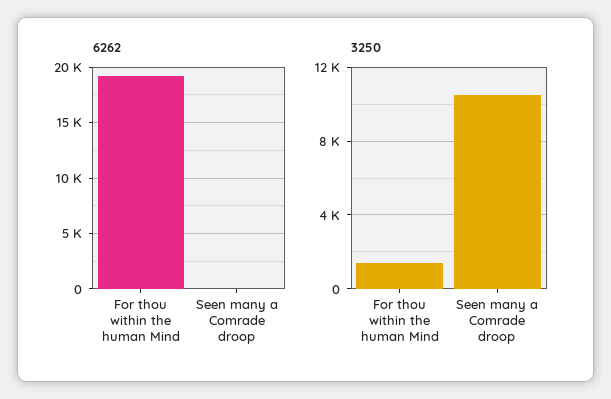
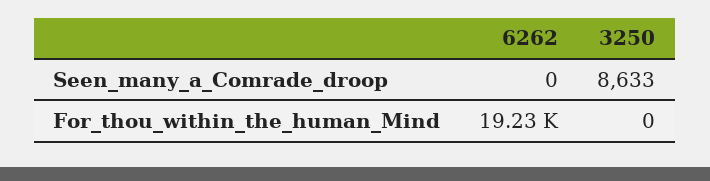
  {
    "6262": {
      "For thou within the human Mind": 19230,
      "Seen many a Comrade droop": 0
    },
    "3250": {
-     "For thou within the human Mind": 1500,
+     "For thou within the human Mind": 0,
-     "Seen many a Comrade droop": 10500
+     "Seen many a Comrade droop": 8633
    }
  }

